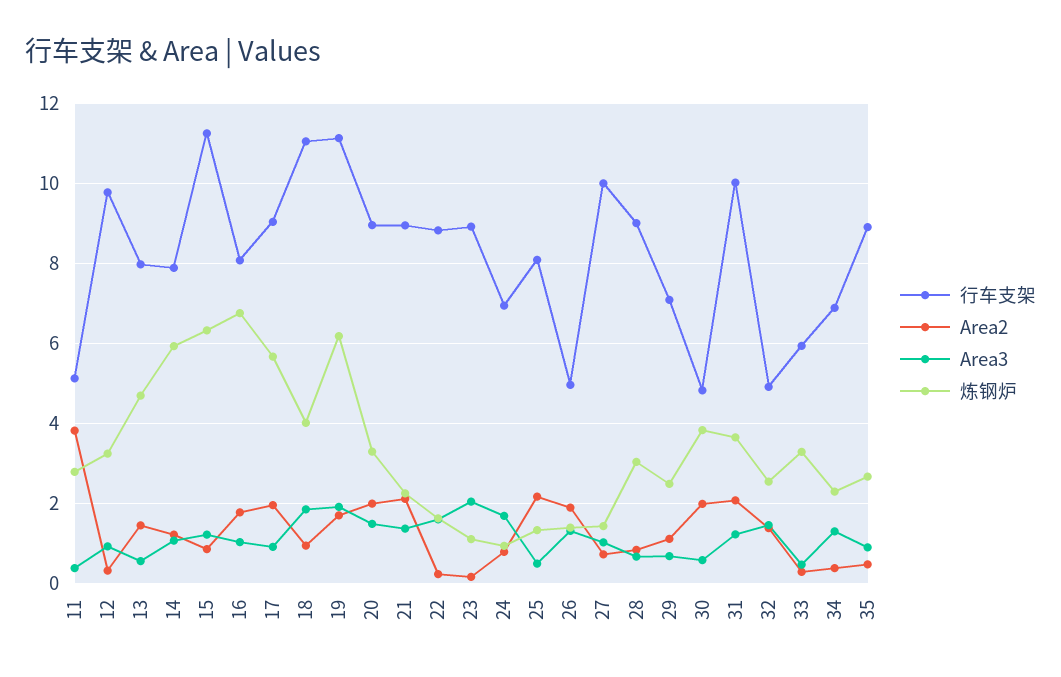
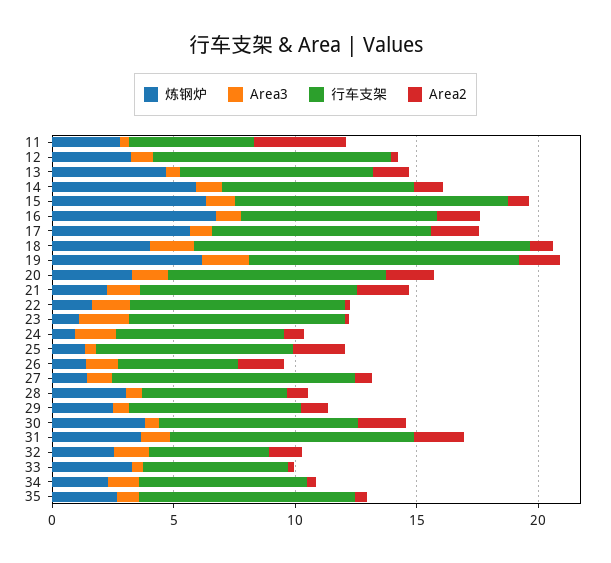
  {
    "行车支架": {
      "11": 5.2,
      "12": 9.8,
      "13": 8,
      "14": 7.8,
      "15": 11.2,
      "16": 8,
      "17": 9,
-     "18": 11,
+     "18": 14,
      "19": 11.2,
      "20": 9,
      "21": 9,
      "22": 8.8,
      "23": 9,
      "24": 7,
      "25": 8,
      "26": 5,
      "27": 10,
-     "28": 9,
+     "28": 6,
      "29": 7,
-     "30": 4.8,
+     "30": 8,
      "31": 10,
      "32": 5,
      "33": 6,
      "34": 6.8,
      "35": 9
    },
    "Area2": {
      "11": 3.8,
      "12": 0.4,
      "13": 1.4,
      "14": 1.2,
      "15": 0.8,
      "16": 1.8,
      "17": 2,
      "18": 1,
      "19": 1.8,
      "20": 2,
      "21": 2.2,
      "22": 0.2,
      "23": 0.2,
      "24": 0.8,
      "25": 2.2,
      "26": 1.8,
      "27": 0.8,
      "28": 0.8,
      "29": 1.2,
      "30": 2,
      "31": 2,
      "32": 1.4,
      "33": 0.2,
      "34": 0.4,
      "35": 0.4
    },
    "Area3": {
      "11": 0.4,
      "12": 1,
      "13": 0.6,
      "14": 1,
      "15": 1.2,
      "16": 1,
      "17": 1,
      "18": 1.8,
      "19": 2,
      "20": 1.4,
      "21": 1.4,
      "22": 1.6,
      "23": 2,
      "24": 1.6,
      "25": 0.4,
      "26": 1.4,
      "27": 1,
      "28": 0.6,
      "29": 0.6,
      "30": 0.6,
      "31": 1.2,
      "32": 1.4,
      "33": 0.4,
      "34": 1.2,
      "35": 0.8
    },
    "炼钢炉": {
      "11": 2.8,
      "12": 3.2,
      "13": 4.6,
      "14": 6,
      "15": 6.4,
      "16": 6.8,
      "17": 5.6,
      "18": 4,
      "19": 6.2,
      "20": 3.2,
      "21": 2.2,
      "22": 1.6,
      "23": 1.2,
      "24": 1,
      "25": 1.4,
      "26": 1.4,
      "27": 1.4,
      "28": 3,
      "29": 2.4,
      "30": 3.8,
      "31": 3.6,
      "32": 2.6,
      "33": 3.2,
      "34": 2.2,
      "35": 2.6
    }
  }

